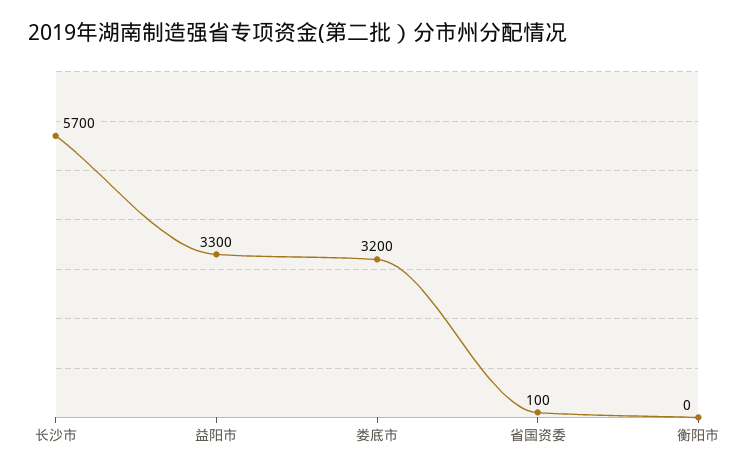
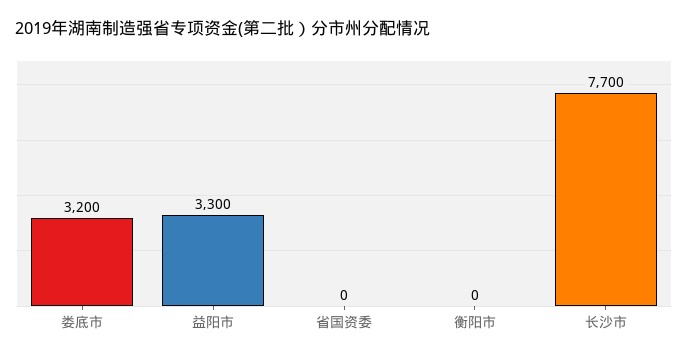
  {
-   "长沙市": 5700,
+   "长沙市": 7700,
    "益阳市": 3300,
    "娄底市": 3200,
-   "省国资委": 100,
+   "省国资委": 0,
    "衡阳市": 0
  }

